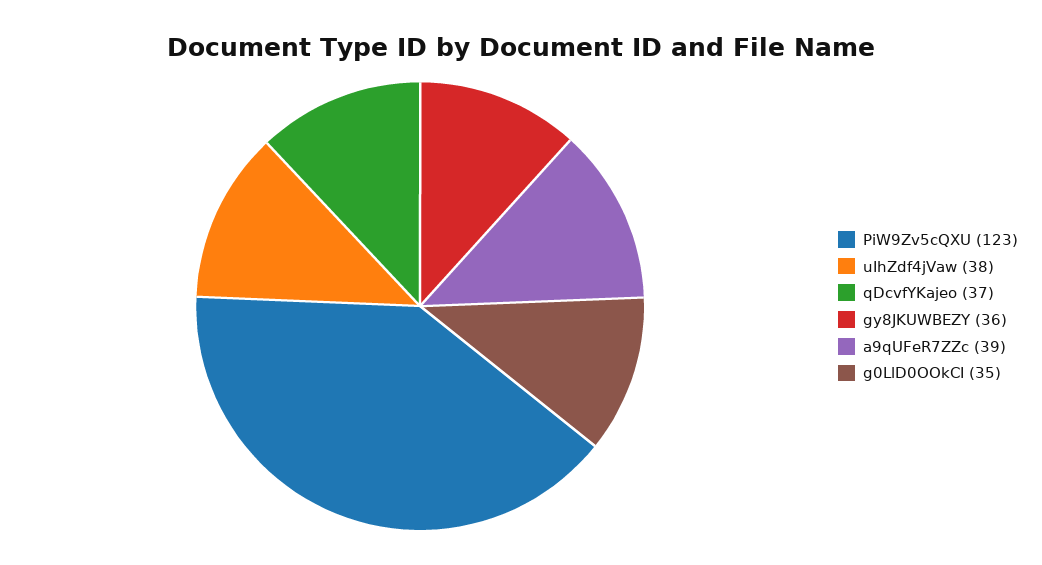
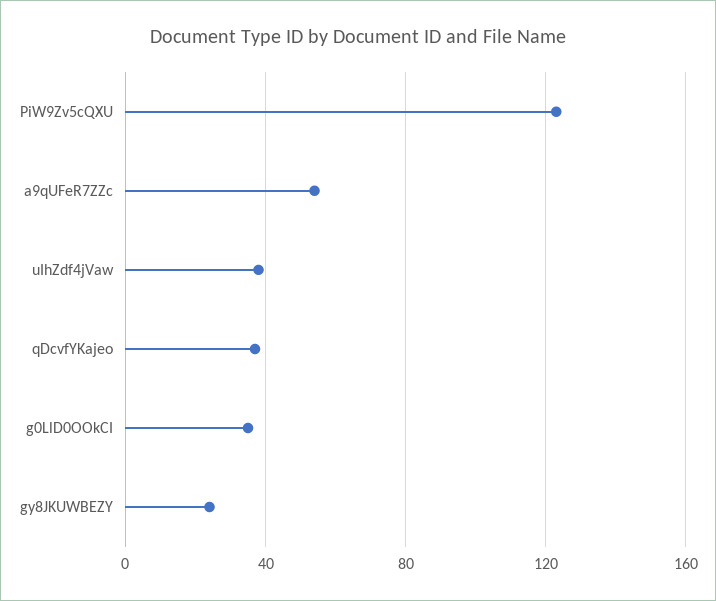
  {
    "PiW9Zv5cQXU": 123,
    "uIhZdf4jVaw": 38,
    "qDcvfYKajeo": 37,
-   "gy8JKUWBEZY": 36,
+   "gy8JKUWBEZY": 25,
-   "a9qUFeR7ZZc": 39,
+   "a9qUFeR7ZZc": 55,
    "g0LlD0OOkCI": 35
  }

